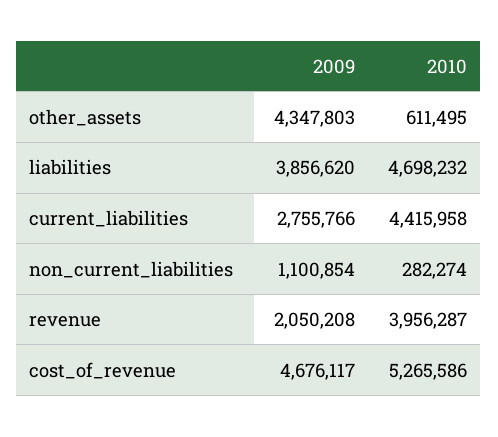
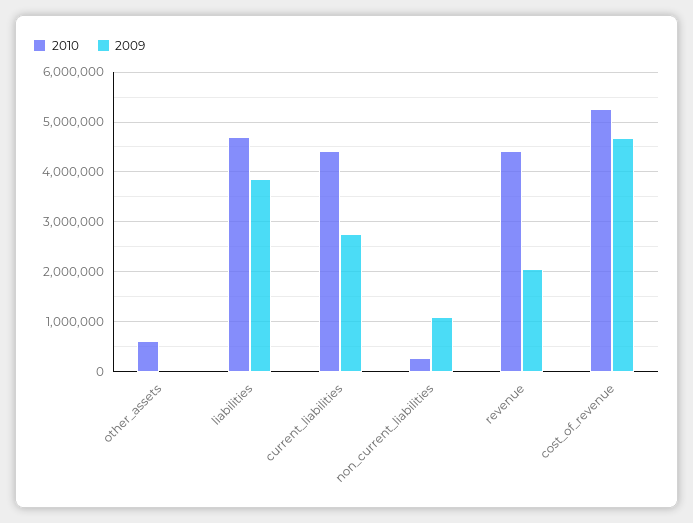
  {
    "2009": {
-     "other_assets": 4347803,
+     "other_assets": 0,
      "liabilities": 3856620,
      "current_liabilities": 2755766,
      "non_current_liabilities": 1100854,
      "revenue": 2050208,
      "cost_of_revenue": 4676117
    },
    "2010": {
      "other_assets": 611495,
      "liabilities": 4698232,
      "current_liabilities": 4415958,
      "non_current_liabilities": 282274,
-     "revenue": 3956287,
+     "revenue": 4400000,
      "cost_of_revenue": 5265586
    }
  }

